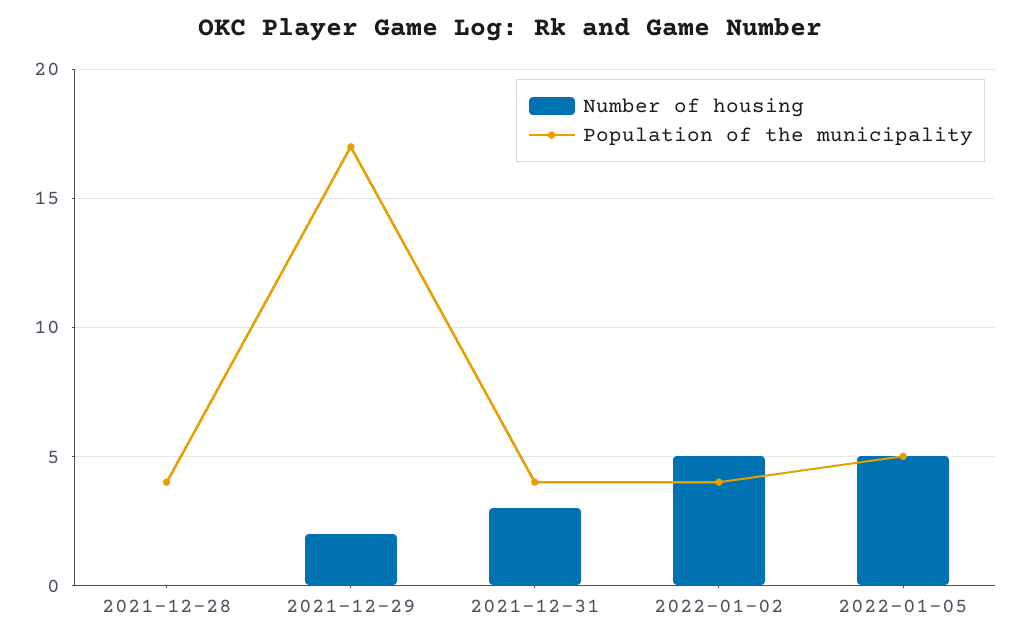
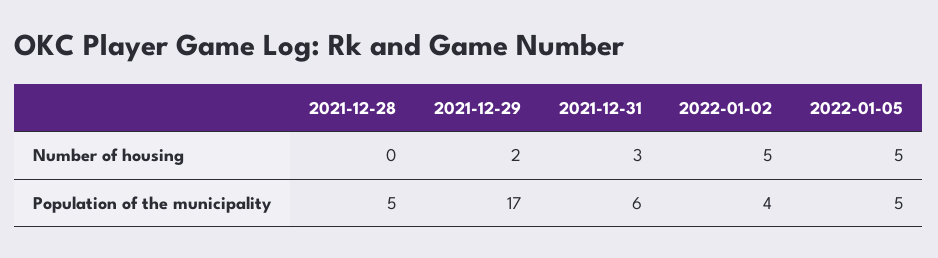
  {
    "Number of housing": {
      "2021-12-28": 0,
      "2021-12-29": 2,
      "2021-12-31": 3,
      "2022-01-02": 5,
      "2022-01-05": 5
    },
    "Population of the municipality": {
-     "2021-12-28": 4,
+     "2021-12-28": 5,
      "2021-12-29": 17,
-     "2021-12-31": 4,
+     "2021-12-31": 6,
      "2022-01-02": 4,
      "2022-01-05": 5
    }
  }

